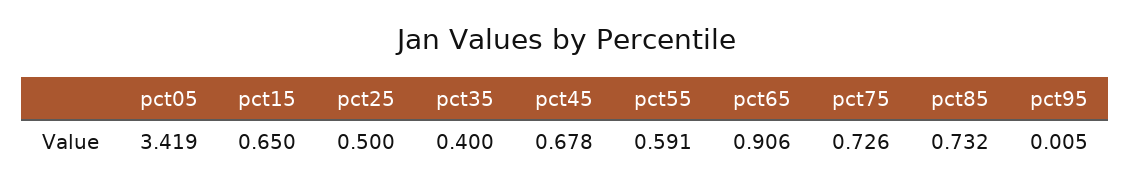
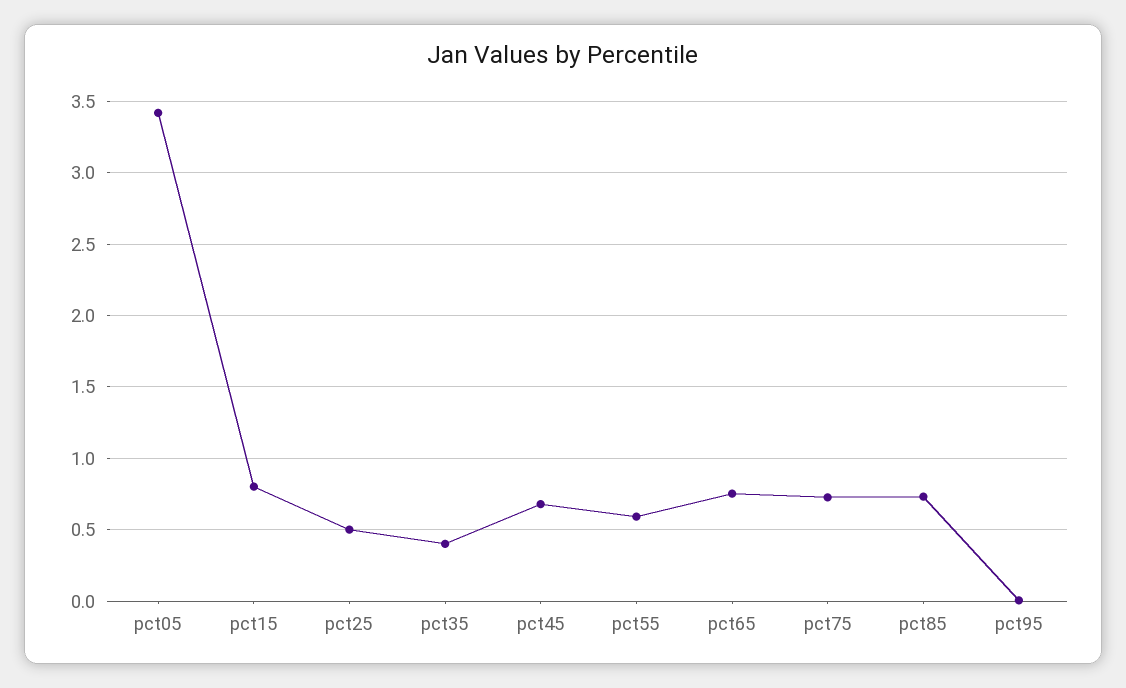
  {
    "pct05": 3.419,
-   "pct15": 0.65,
+   "pct15": 0.8,
    "pct25": 0.5,
    "pct35": 0.4,
    "pct45": 0.678,
    "pct55": 0.591,
-   "pct65": 0.906,
+   "pct65": 0.75,
    "pct75": 0.726,
    "pct85": 0.732,
    "pct95": 0.005
  }

